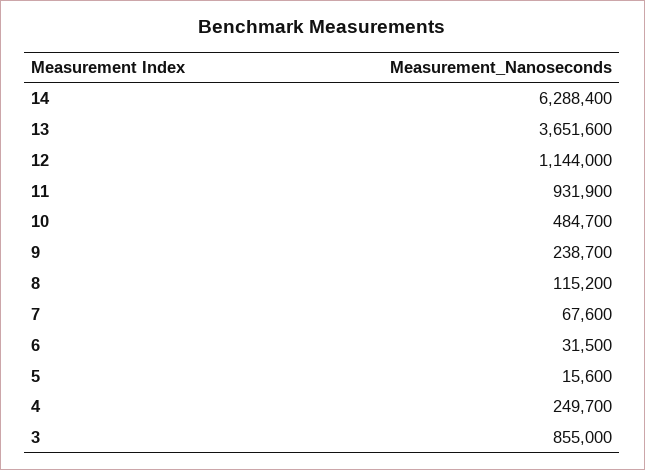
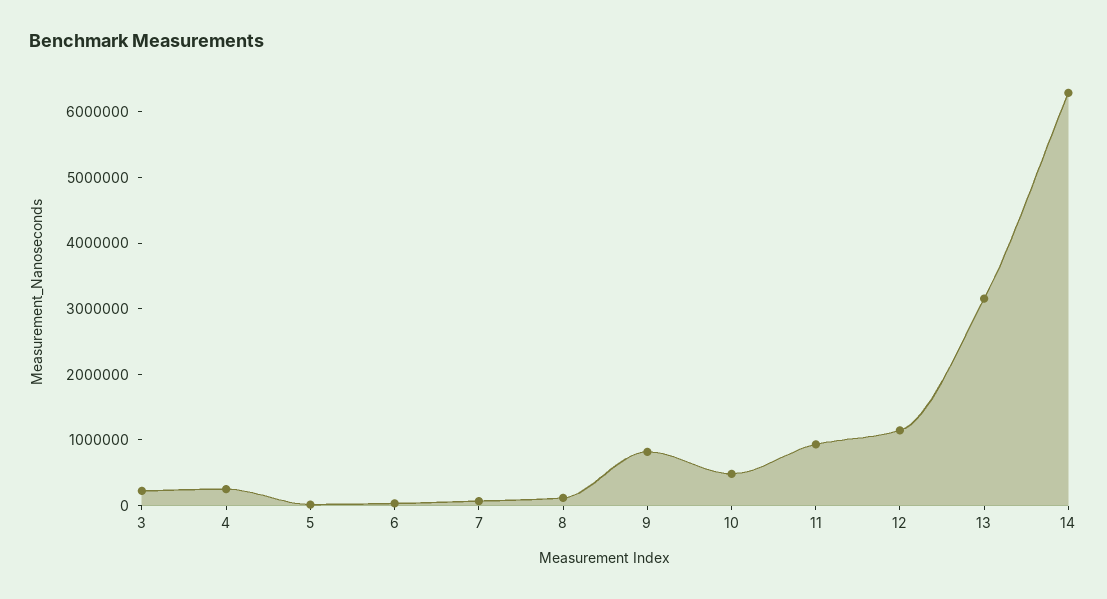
  {
    "14": 6288400,
-   "13": 3651600,
+   "13": 3200000,
    "12": 1144000,
    "11": 931900,
    "10": 484700,
-   "9": 238700,
+   "9": 800000,
    "8": 115200,
    "7": 67600,
    "6": 31500,
    "5": 15600,
    "4": 249700,
-   "3": 855000
+   "3": 200000
  }

